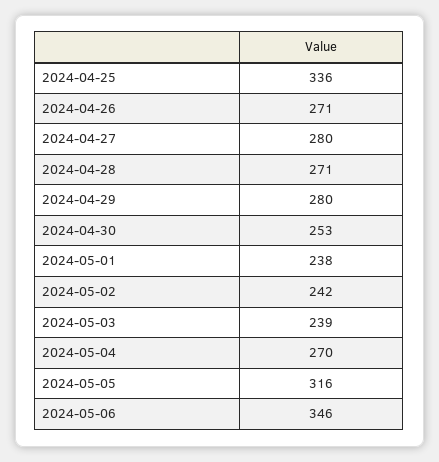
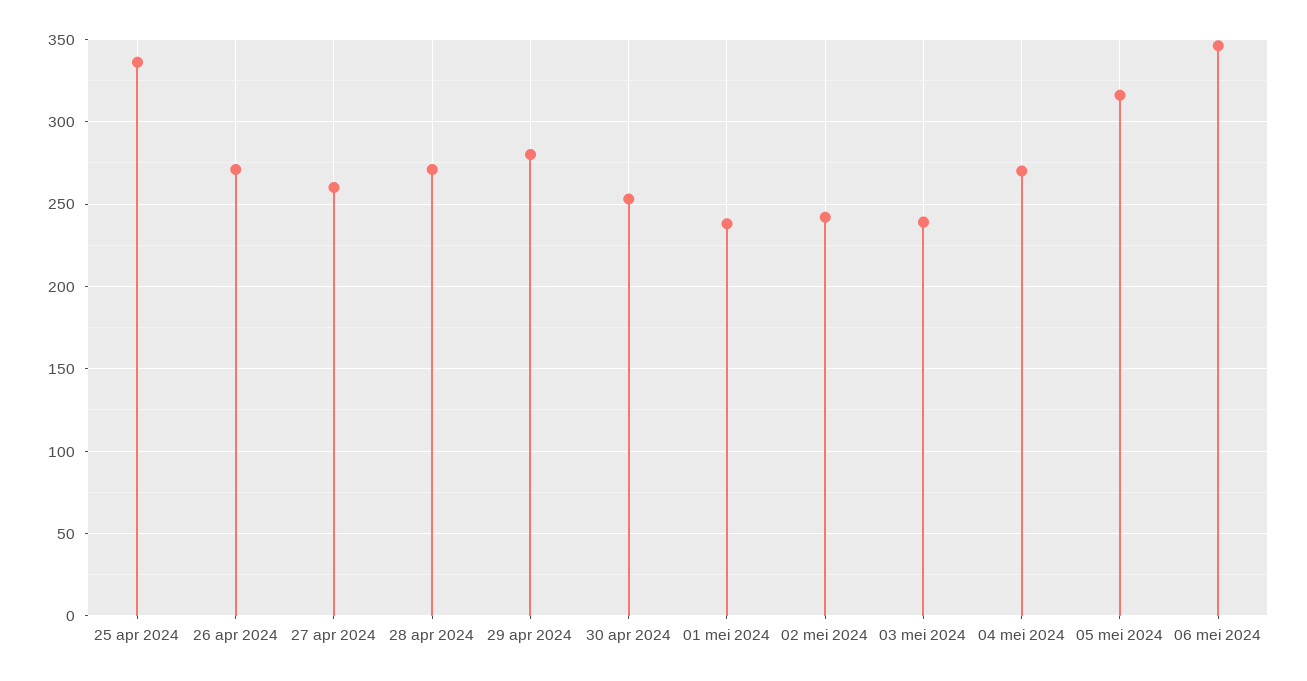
  {
    "2024-04-25": 336,
    "2024-04-26": 271,
-   "2024-04-27": 280,
+   "2024-04-27": 260,
    "2024-04-28": 271,
    "2024-04-29": 280,
    "2024-04-30": 253,
    "2024-05-01": 238,
    "2024-05-02": 242,
    "2024-05-03": 239,
    "2024-05-04": 270,
    "2024-05-05": 316,
    "2024-05-06": 346
  }

